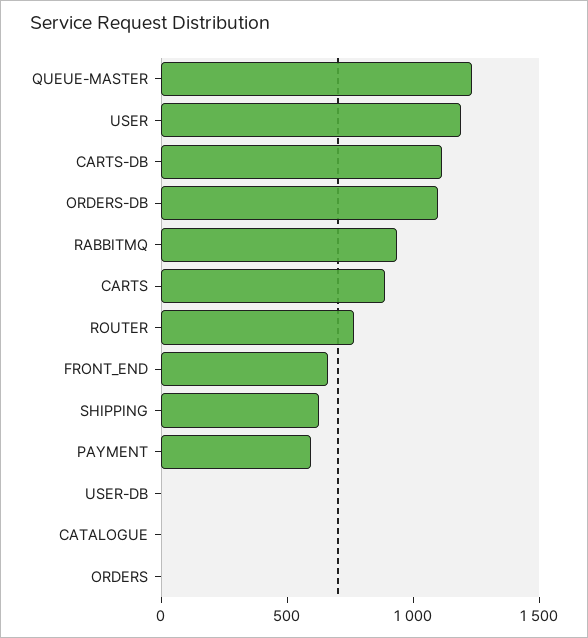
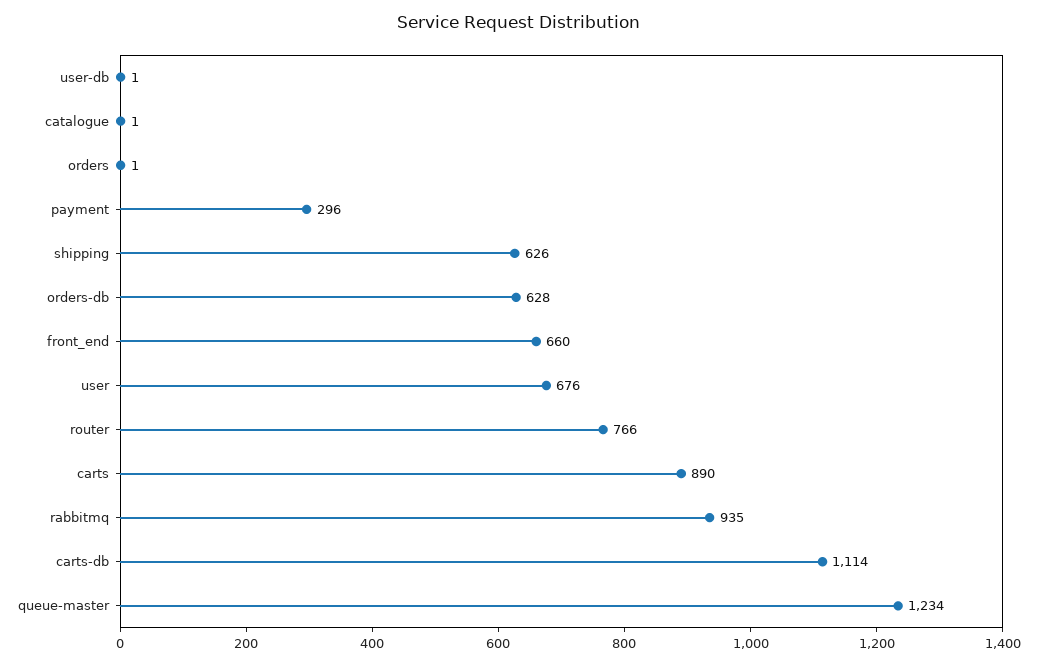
  {
    "QUEUE-MASTER": 1234,
-   "USER": 1200,
+   "USER": 676,
    "CARTS-DB": 1114,
-   "ORDERS-DB": 1100,
+   "ORDERS-DB": 628,
    "RABBITMQ": 935,
    "CARTS": 890,
    "ROUTER": 766,
    "FRONT_END": 660,
    "SHIPPING": 626,
-   "PAYMENT": 600,
+   "PAYMENT": 296,
    "USER-DB": 1,
    "CATALOGUE": 1,
    "ORDERS": 1
  }

